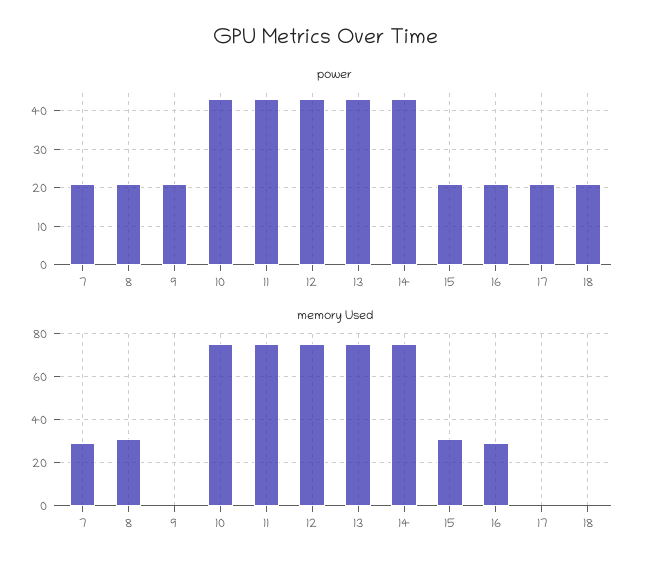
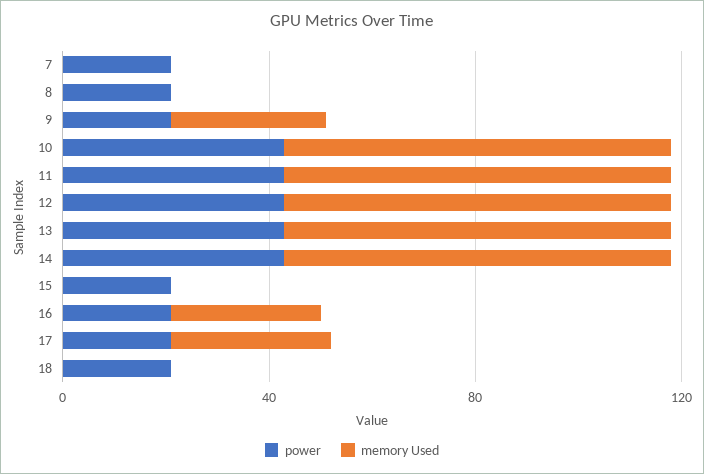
  {
    "power": {
      "7": 22,
      "8": 22,
      "9": 22,
      "10": 42,
      "11": 42,
      "12": 42,
      "13": 42,
      "14": 42,
      "15": 22,
      "16": 22,
      "17": 22,
      "18": 22
    },
    "memory Used": {
-     "7": 30,
+     "7": 0,
-     "8": 30,
+     "8": 0,
-     "9": 0,
+     "9": 30,
      "10": 75,
      "11": 75,
      "12": 75,
      "13": 75,
      "14": 75,
-     "15": 30,
+     "15": 0,
      "16": 30,
-     "17": 0,
+     "17": 30,
      "18": 0
    }
  }

